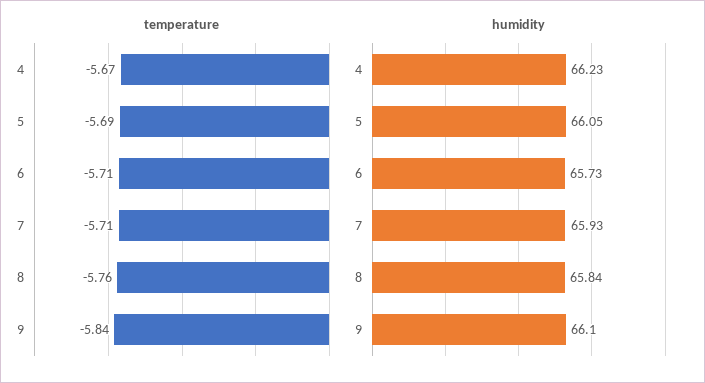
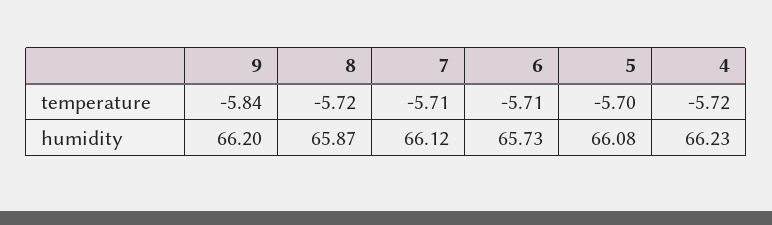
  {
    "temperature": {
-     "4": -5.67,
+     "4": -5.72,
-     "5": -5.69,
+     "5": -5.7,
      "6": -5.71,
      "7": -5.71,
-     "8": -5.76,
+     "8": -5.72,
      "9": -5.84
    },
    "humidity": {
      "4": 66.23,
-     "5": 66.05,
+     "5": 66.08,
      "6": 65.73,
-     "7": 65.93,
+     "7": 66.12,
-     "8": 65.84,
+     "8": 65.87,
-     "9": 66.1
+     "9": 66.2
    }
  }

